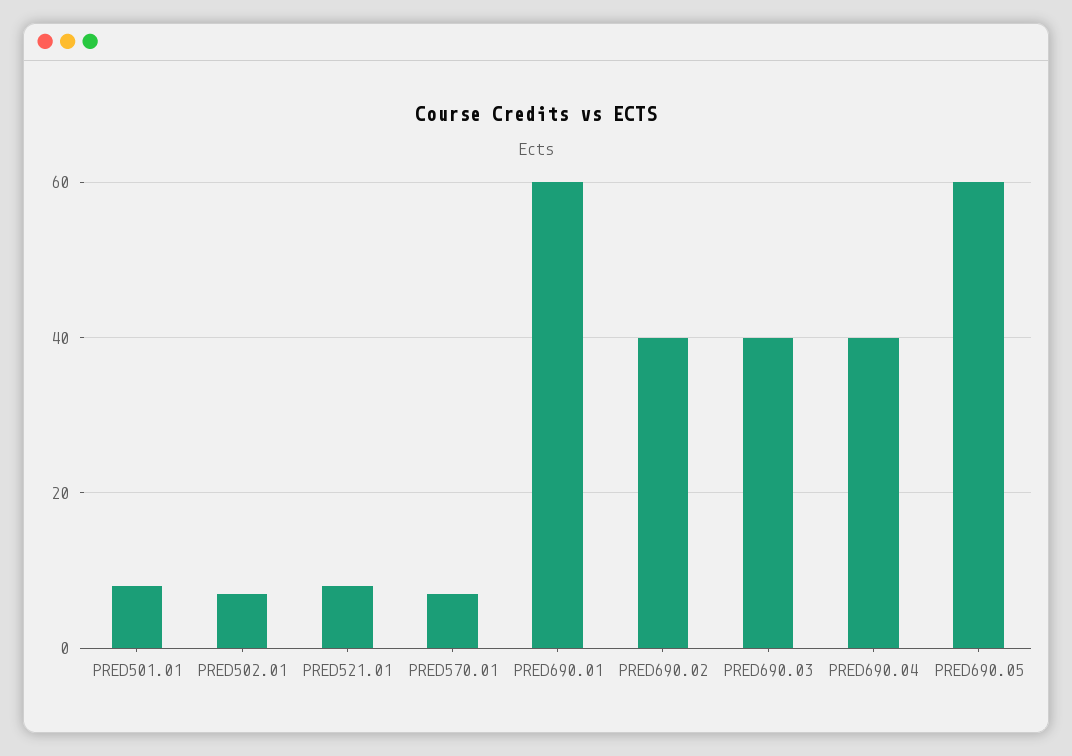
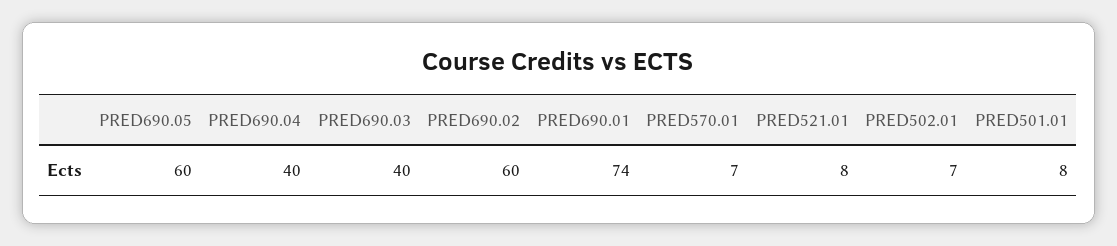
  {
    "PRED501.01": 8,
    "PRED502.01": 7,
    "PRED521.01": 8,
    "PRED570.01": 7,
-   "PRED690.01": 60,
+   "PRED690.01": 74,
-   "PRED690.02": 40,
+   "PRED690.02": 60,
    "PRED690.03": 40,
    "PRED690.04": 40,
    "PRED690.05": 60
  }

